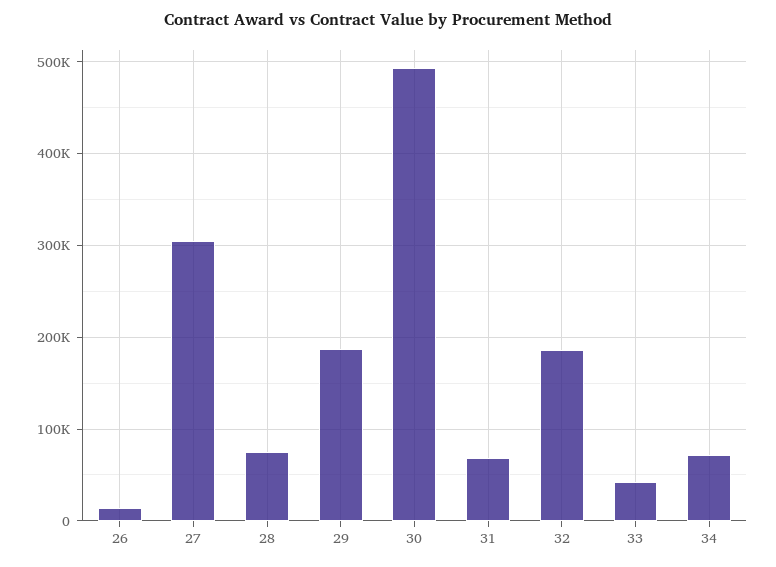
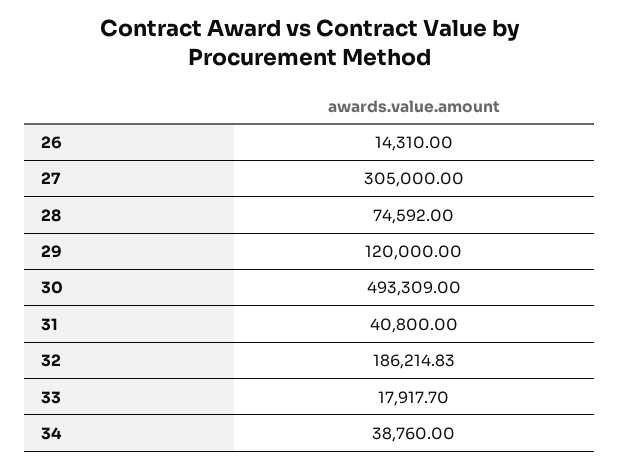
  {
    "26": 14310,
    "27": 305000,
    "28": 74592,
-   "29": 190000,
+   "29": 120000,
    "30": 493309,
-   "31": 70000,
+   "31": 40800,
    "32": 186214.83,
-   "33": 40000,
+   "33": 17917.7,
-   "34": 70000
+   "34": 38760
  }

